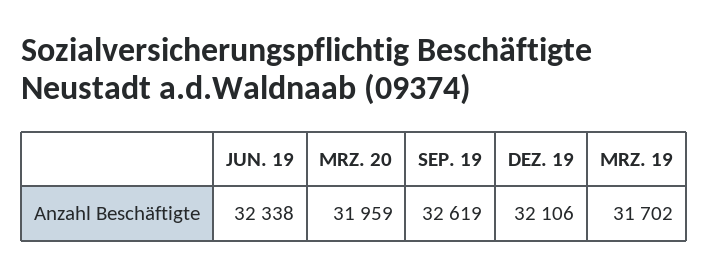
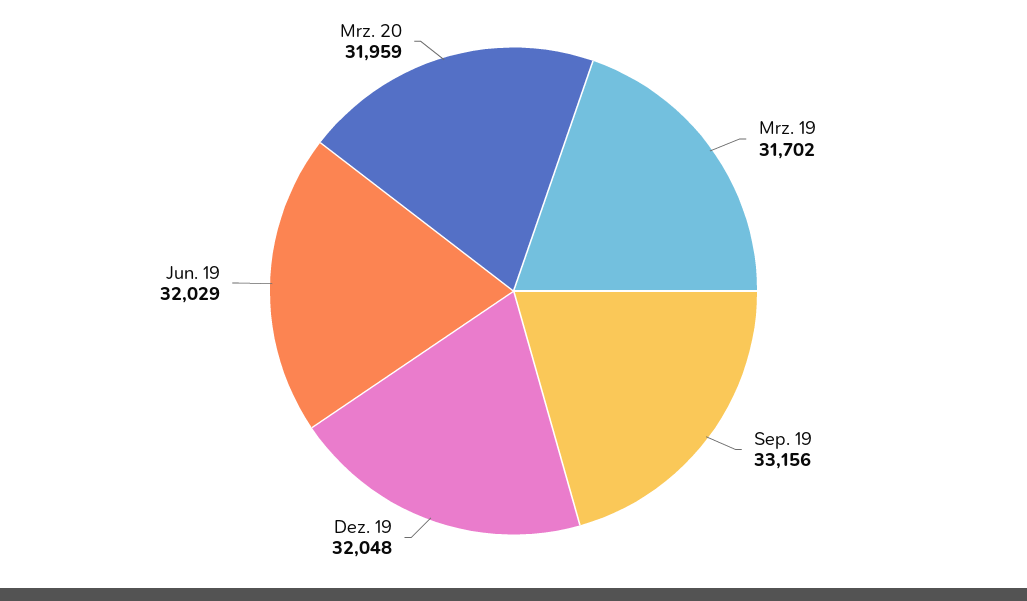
  {
-   "JUN. 19": 32338,
+   "JUN. 19": 32029,
    "MRZ. 20": 31959,
-   "SEP. 19": 32619,
+   "SEP. 19": 33156,
-   "DEZ. 19": 32106,
+   "DEZ. 19": 32048,
    "MRZ. 19": 31702
  }

